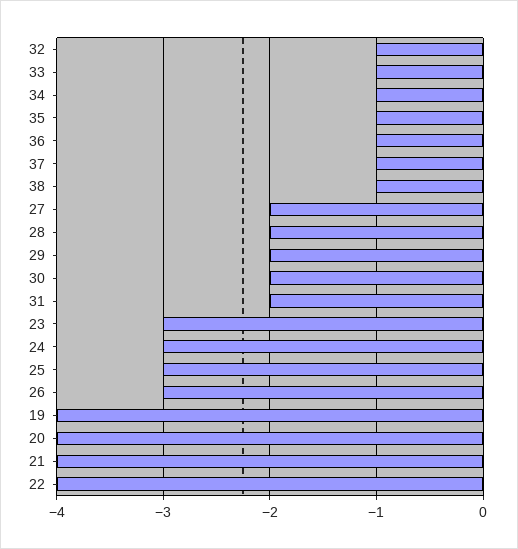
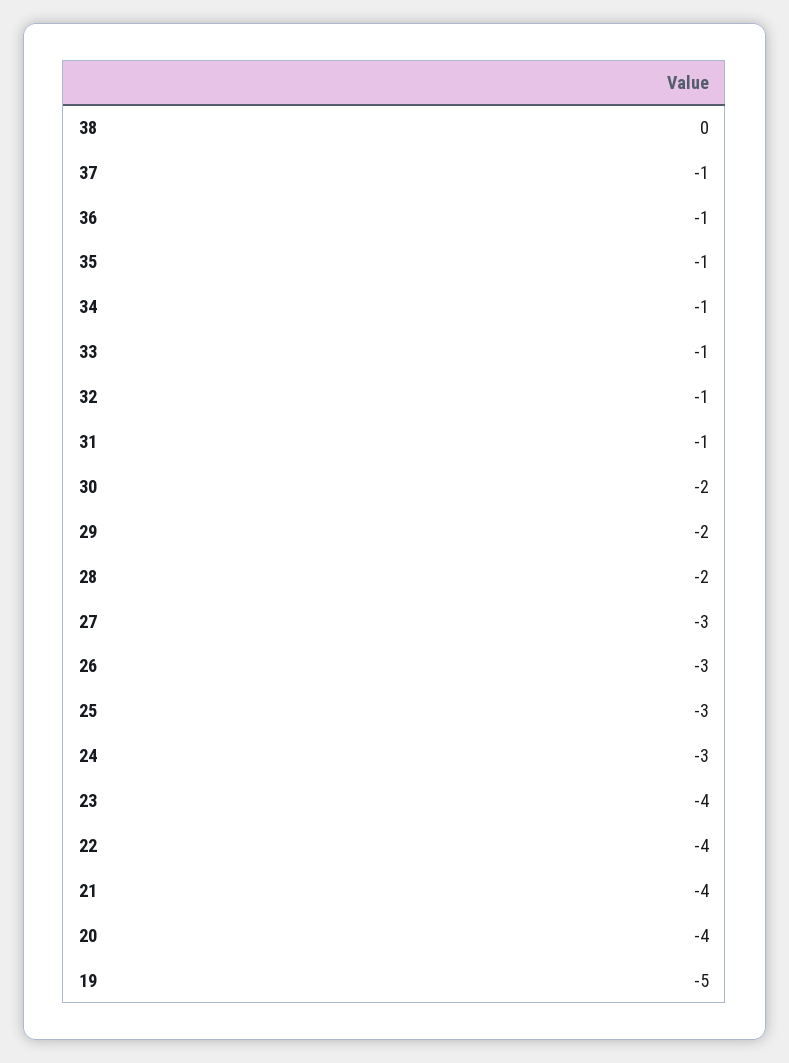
  {
    "32": -1,
    "33": -1,
    "34": -1,
    "35": -1,
    "36": -1,
    "37": -1,
-   "38": -1,
+   "38": 0,
-   "27": -2,
+   "27": -3,
    "28": -2,
    "29": -2,
    "30": -2,
-   "31": -2,
+   "31": -1,
-   "23": -3,
+   "23": -4,
    "24": -3,
    "25": -3,
    "26": -3,
-   "19": -4,
+   "19": -5,
    "20": -4,
    "21": -4,
    "22": -4
  }

